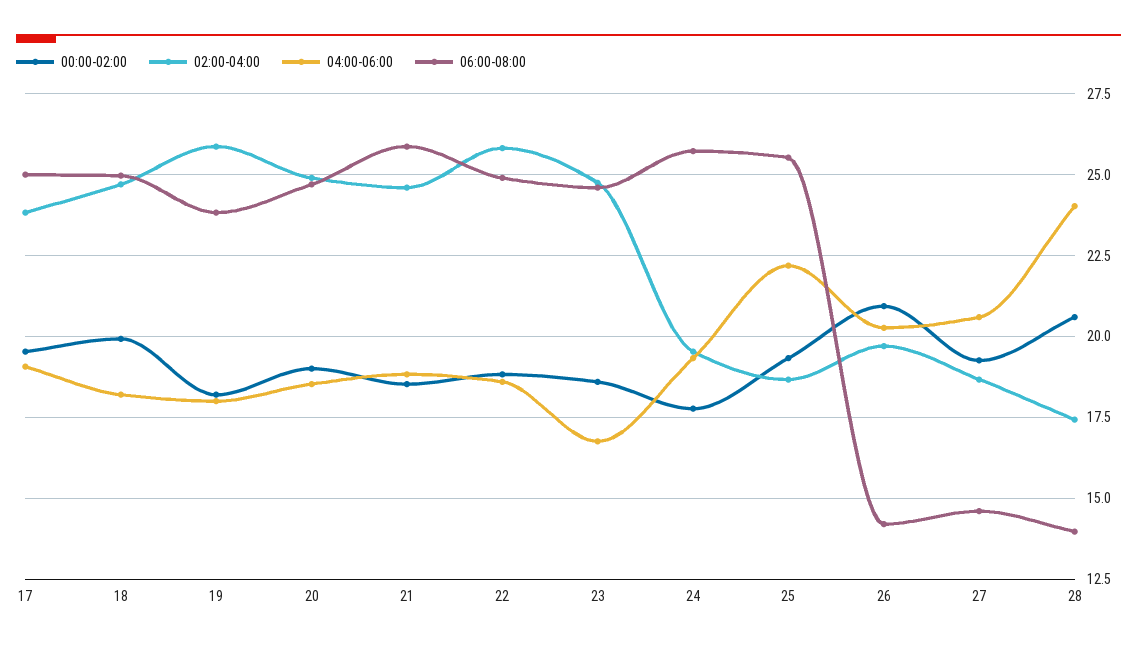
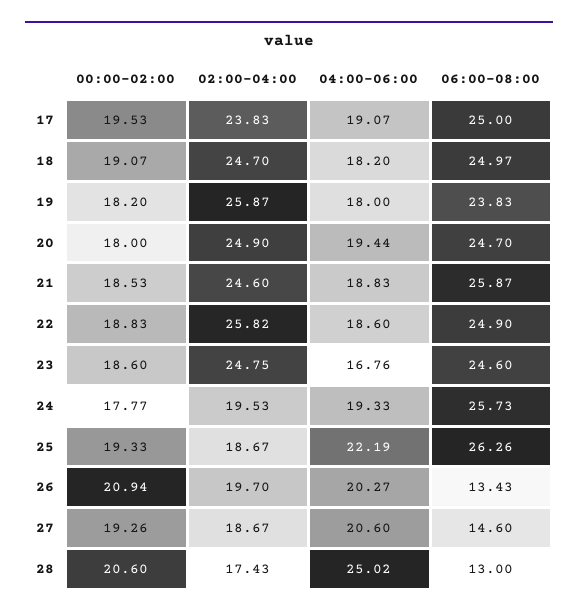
  {
    "00:00-02:00": {
      "17": 19.53,
-     "18": 20,
+     "18": 19.07,
      "19": 18.2,
-     "20": 19,
+     "20": 18,
      "21": 18.53,
      "22": 18.83,
      "23": 18.6,
      "24": 17.77,
      "25": 19.33,
      "26": 20.94,
      "27": 19.26,
      "28": 20.6
    },
    "02:00-04:00": {
      "17": 23.83,
      "18": 24.7,
      "19": 25.87,
      "20": 24.9,
      "21": 24.6,
      "22": 25.82,
      "23": 24.75,
      "24": 19.53,
      "25": 18.67,
      "26": 19.7,
      "27": 18.67,
      "28": 17.43
    },
    "04:00-06:00": {
      "17": 19.07,
      "18": 18.2,
      "19": 18,
-     "20": 18.5,
+     "20": 19.44,
      "21": 18.83,
      "22": 18.6,
      "23": 16.76,
      "24": 19.33,
      "25": 22.19,
      "26": 20.27,
      "27": 20.6,
-     "28": 24
+     "28": 25.02
    },
    "06:00-08:00": {
      "17": 25,
      "18": 24.97,
      "19": 23.83,
      "20": 24.7,
      "21": 25.87,
      "22": 24.9,
      "23": 24.6,
      "24": 25.73,
-     "25": 25.5,
+     "25": 26.26,
-     "26": 14.25,
+     "26": 13.43,
      "27": 14.6,
-     "28": 14
+     "28": 13
    }
  }

